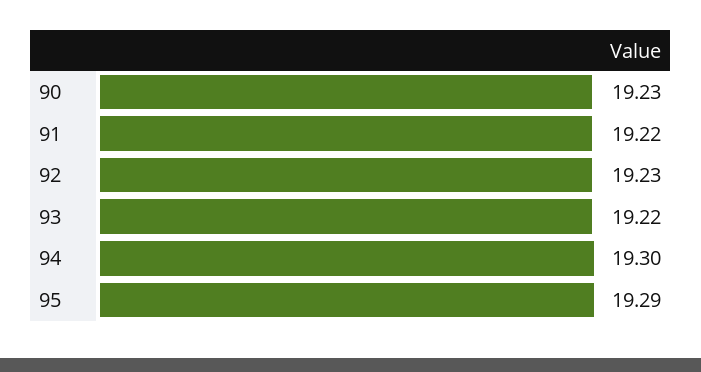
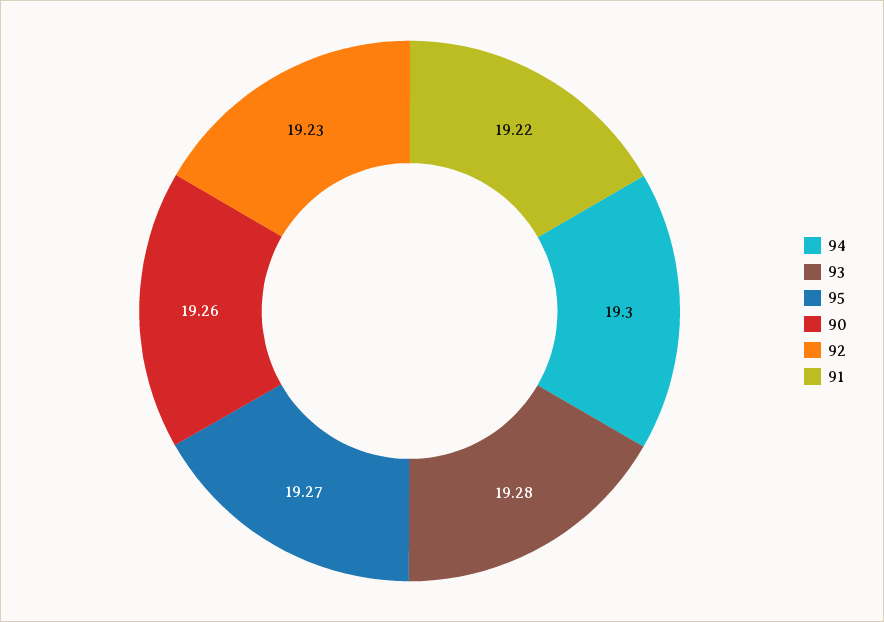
  {
-   "90": 19.23,
+   "90": 19.26,
    "91": 19.22,
    "92": 19.23,
-   "93": 19.22,
+   "93": 19.28,
    "94": 19.3,
-   "95": 19.29
+   "95": 19.27
  }

